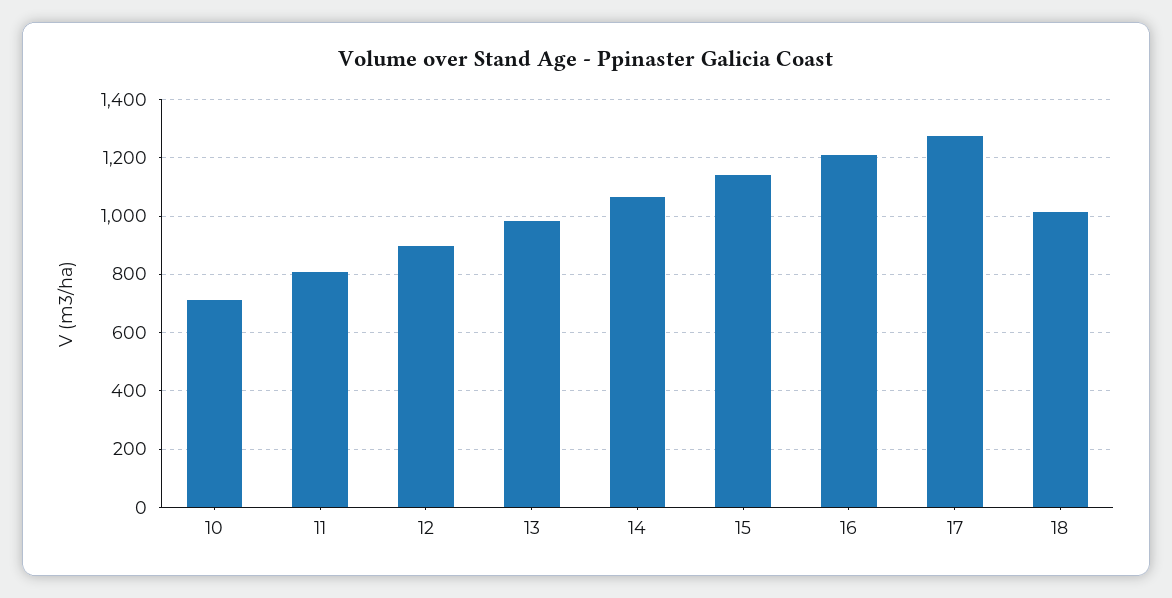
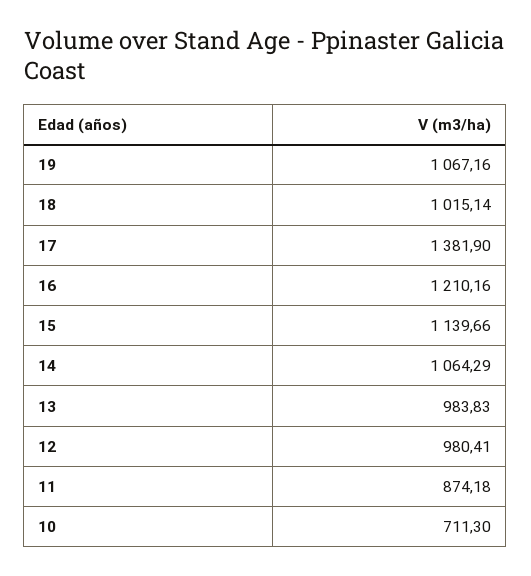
  {
    "10": 711.3,
-   "11": 800,
+   "11": 874.18,
-   "12": 900,
+   "12": 980.41,
    "13": 983.83,
    "14": 1064.29,
    "15": 1139.66,
    "16": 1210.16,
-   "17": 1275,
+   "17": 1381.9,
-   "18": 1015.14
+   "18": 1015.14,
+   "19": 1067.16
  }

